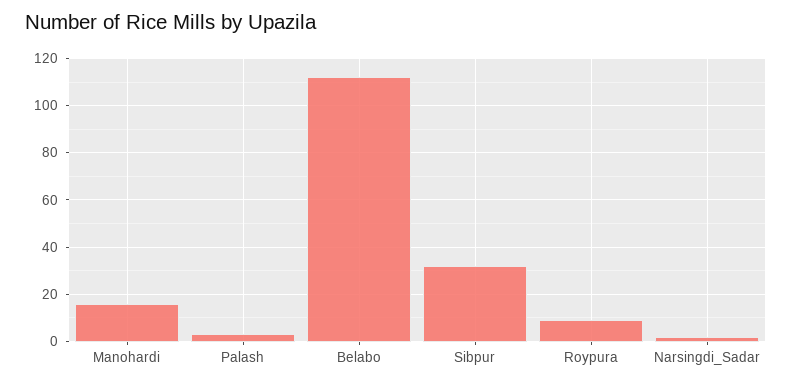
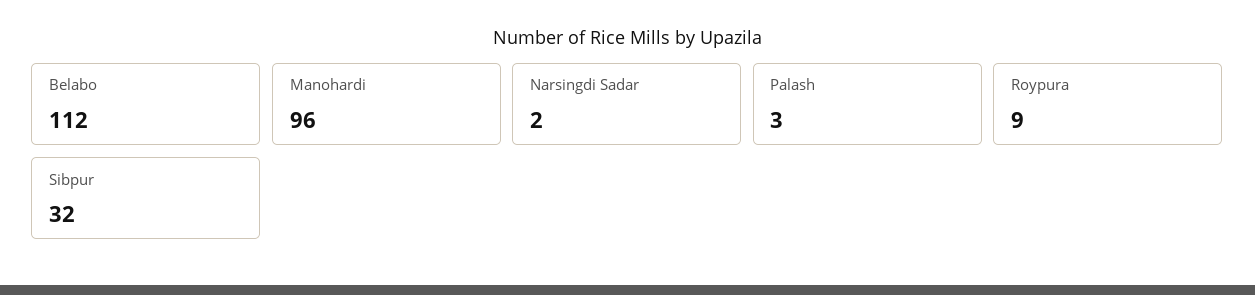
  {
-   "Manohardi": 15,
+   "Manohardi": 96,
    "Palash": 3,
    "Belabo": 112,
    "Sibpur": 32,
    "Roypura": 9,
    "Narsingdi_Sadar": 2
  }

